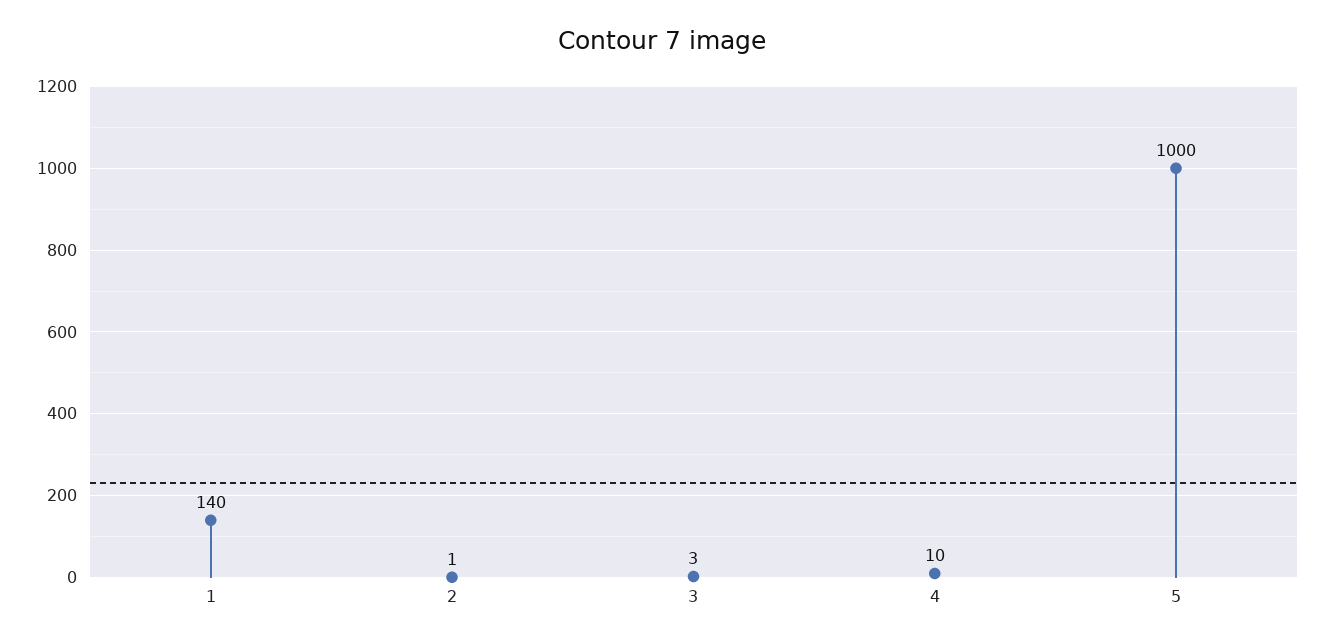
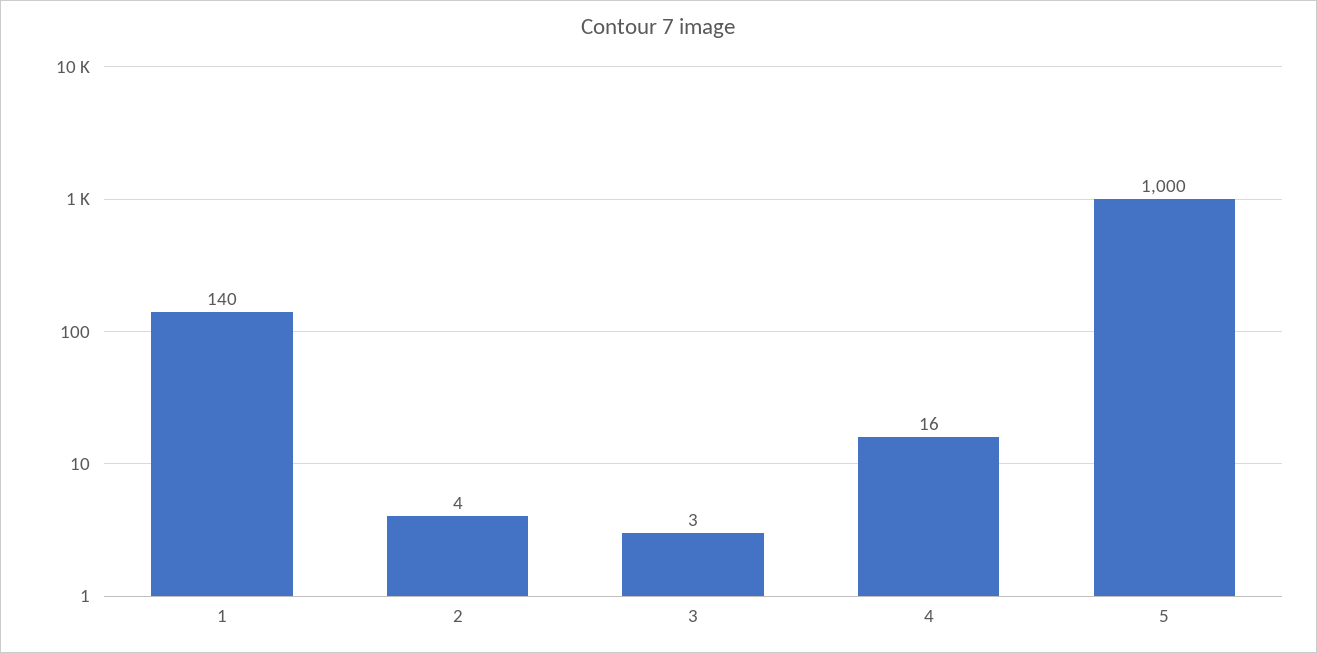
  {
    "1": 140,
-   "2": 1,
+   "2": 4,
    "3": 3,
-   "4": 10,
+   "4": 16,
    "5": 1000
  }

